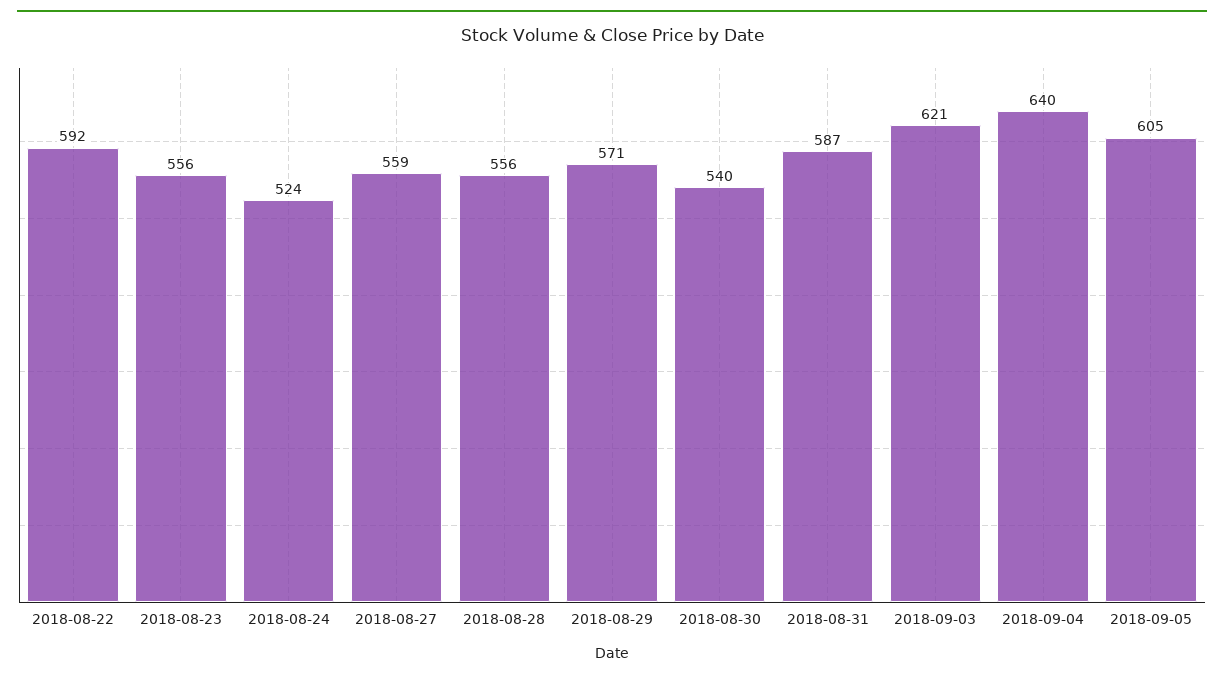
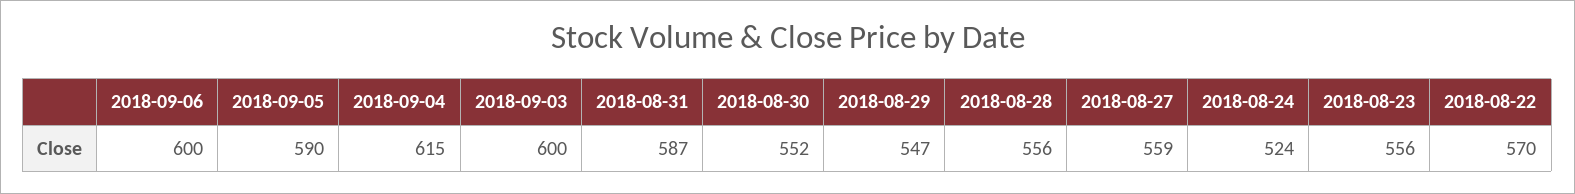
  {
-   "2018-08-22": 592,
+   "2018-08-22": 570,
    "2018-08-23": 556,
    "2018-08-24": 524,
    "2018-08-27": 559,
    "2018-08-28": 556,
-   "2018-08-29": 571,
+   "2018-08-29": 547,
-   "2018-08-30": 540,
+   "2018-08-30": 552,
    "2018-08-31": 587,
-   "2018-09-03": 621,
+   "2018-09-03": 600,
-   "2018-09-04": 640,
+   "2018-09-04": 615,
-   "2018-09-05": 605
+   "2018-09-05": 590,
+   "2018-09-06": 600
  }

